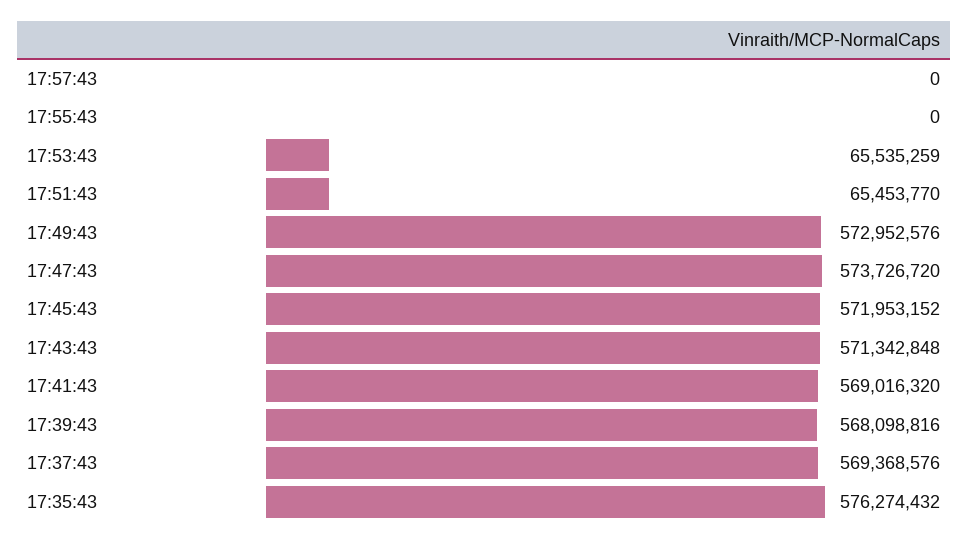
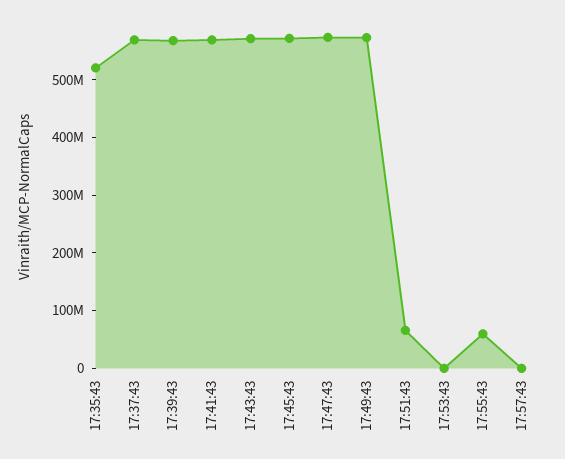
  {
    "17:57:43": 0,
-   "17:55:43": 0,
+   "17:55:43": 60000000,
-   "17:53:43": 65535259,
+   "17:53:43": 0,
    "17:51:43": 65453770,
    "17:49:43": 572952576,
    "17:47:43": 573726720,
    "17:45:43": 571953152,
    "17:43:43": 571342848,
    "17:41:43": 569016320,
    "17:39:43": 568098816,
    "17:37:43": 569368576,
-   "17:35:43": 576274432
+   "17:35:43": 520000000
  }

